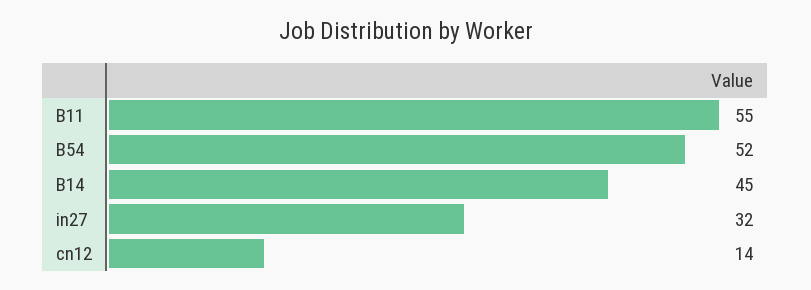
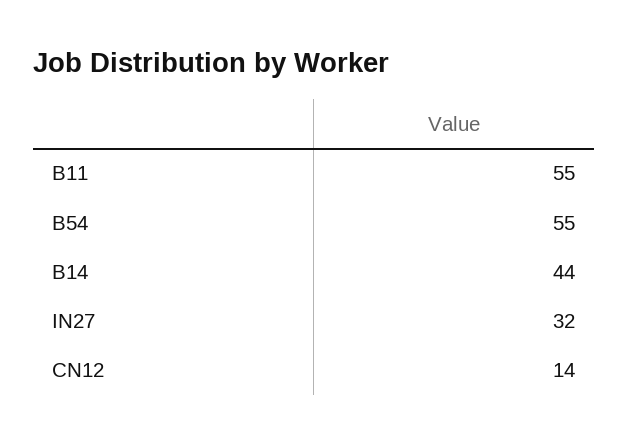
  {
    "B11": 55,
-   "B54": 52,
+   "B54": 55,
-   "B14": 45,
+   "B14": 44,
    "in27": 32,
    "cn12": 14
  }

